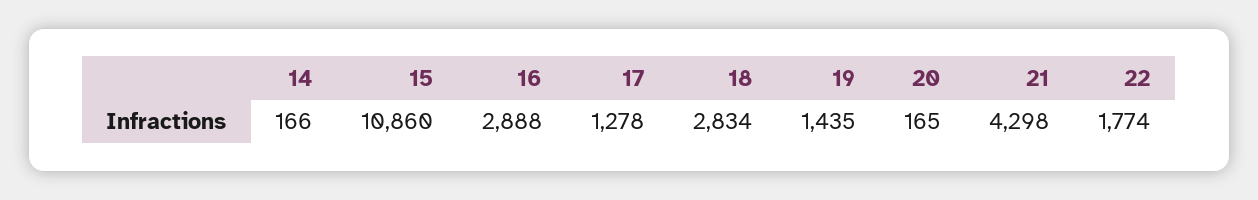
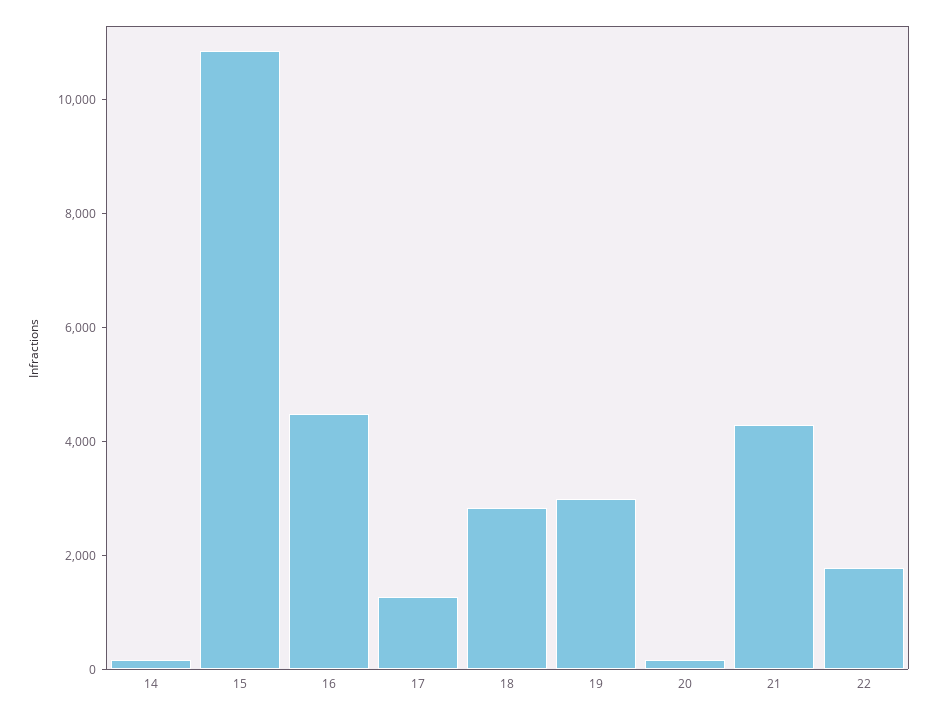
  {
    "14": 166,
    "15": 10860,
-   "16": 2888,
+   "16": 4500,
    "17": 1278,
    "18": 2834,
-   "19": 1435,
+   "19": 3000,
    "20": 165,
    "21": 4298,
    "22": 1774
  }

